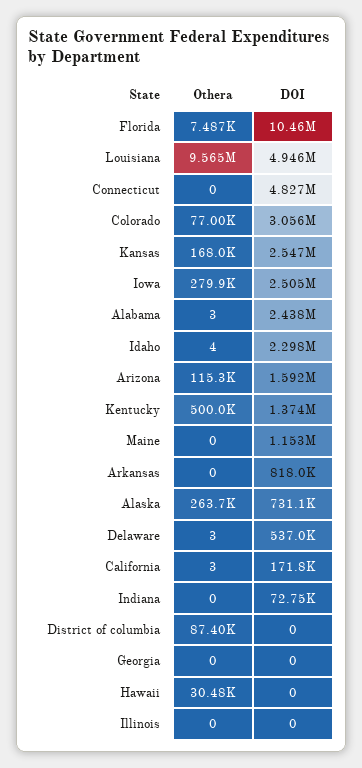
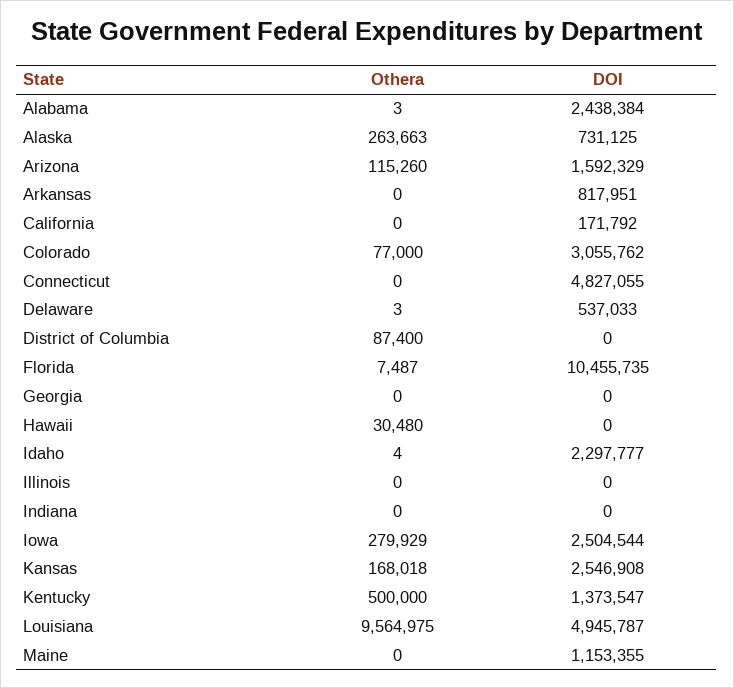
  {
    "Othera": {
      "Florida": 7487,
      "Louisiana": 9564975,
      "Connecticut": 0,
      "Colorado": 77000,
      "Kansas": 168018,
      "Iowa": 279929,
      "Alabama": 3,
      "Idaho": 4,
      "Arizona": 115260,
      "Kentucky": 500000,
      "Maine": 0,
      "Arkansas": 0,
      "Alaska": 263663,
      "Delaware": 3,
-     "California": 3,
+     "California": 0,
      "Indiana": 0,
      "District of columbia": 87400,
      "Georgia": 0,
      "Hawaii": 30480,
      "Illinois": 0
    },
    "DOI": {
      "Florida": 10455735,
      "Louisiana": 4945787,
      "Connecticut": 4827055,
      "Colorado": 3055762,
      "Kansas": 2546908,
      "Iowa": 2504544,
      "Alabama": 2438384,
      "Idaho": 2297777,
      "Arizona": 1592329,
      "Kentucky": 1373547,
      "Maine": 1153355,
      "Arkansas": 817951,
      "Alaska": 731125,
      "Delaware": 537033,
      "California": 171792,
-     "Indiana": 72750,
+     "Indiana": 0,
      "District of columbia": 0,
      "Georgia": 0,
      "Hawaii": 0,
      "Illinois": 0
    }
  }

